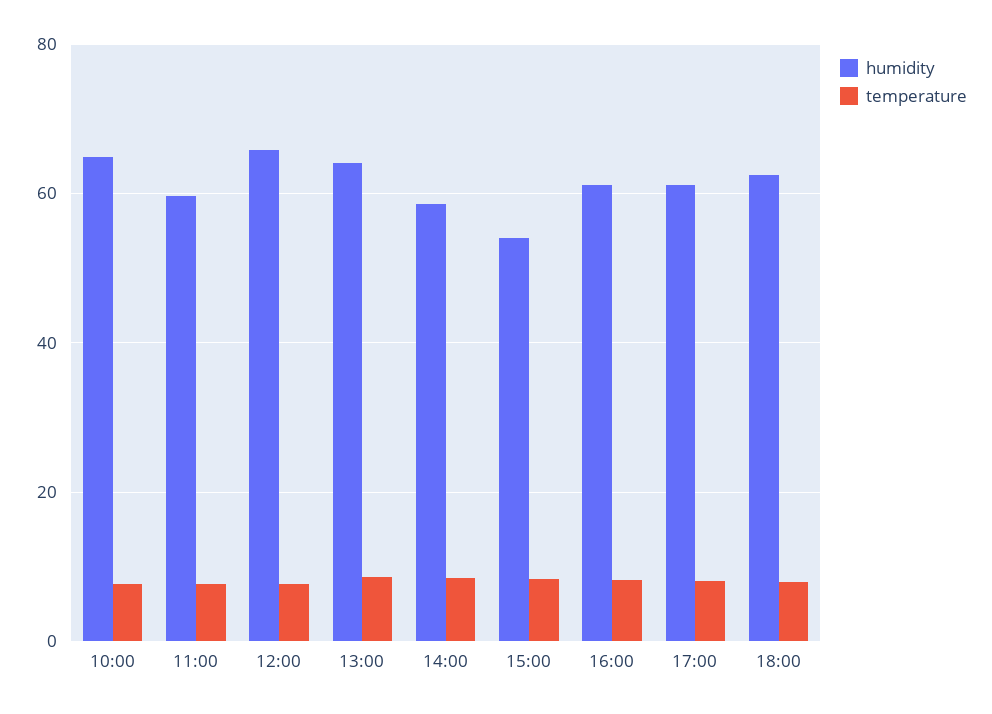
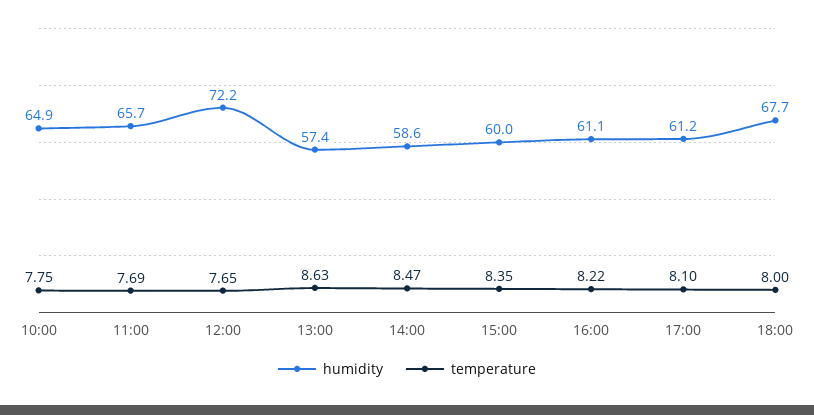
  {
    "humidity": {
      "10:00": 64.9,
-     "11:00": 60,
+     "11:00": 65.7,
-     "12:00": 66,
+     "12:00": 72.2,
-     "13:00": 64,
+     "13:00": 57.4,
      "14:00": 58.6,
-     "15:00": 54,
+     "15:00": 60,
      "16:00": 61.1,
      "17:00": 61.2,
-     "18:00": 62
+     "18:00": 67.7
    },
    "temperature": {
      "10:00": 7.75,
      "11:00": 7.69,
      "12:00": 7.65,
      "13:00": 8.63,
      "14:00": 8.47,
      "15:00": 8.35,
      "16:00": 8.22,
      "17:00": 8.1,
      "18:00": 8
    }
  }

